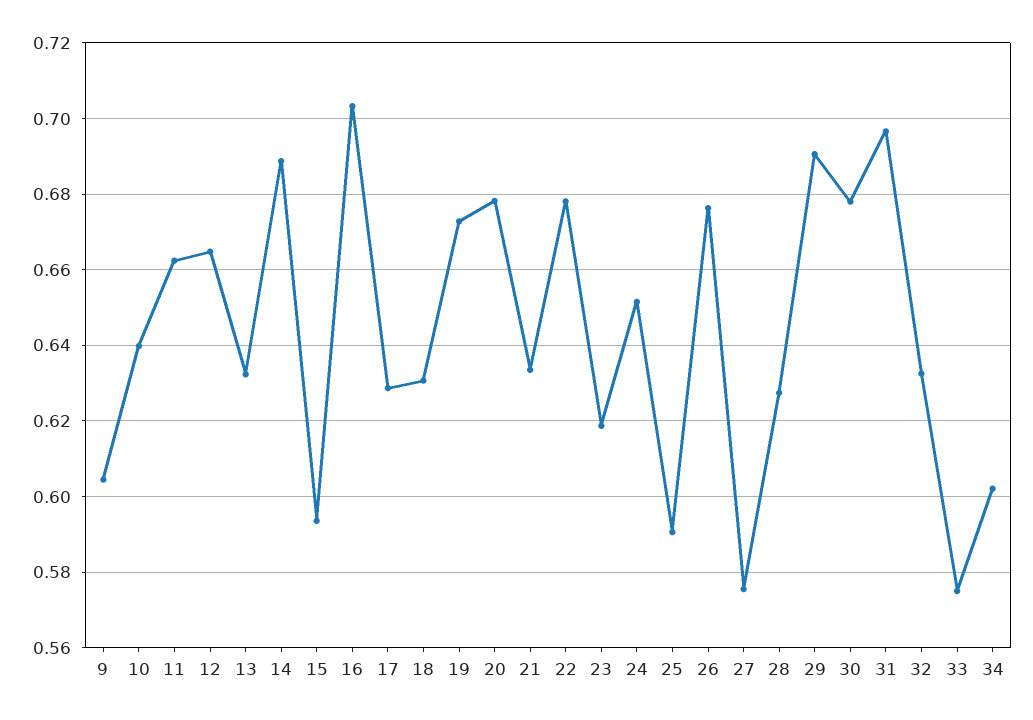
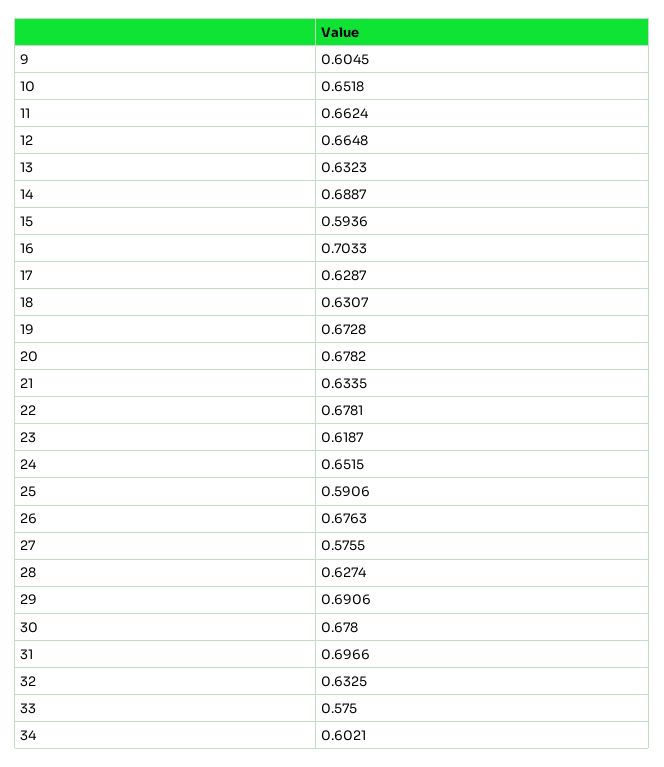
  {
    "9": 0.6045,
-   "10": 0.64,
+   "10": 0.6518,
    "11": 0.6624,
    "12": 0.6648,
    "13": 0.6323,
    "14": 0.6887,
    "15": 0.5936,
    "16": 0.7033,
    "17": 0.6287,
    "18": 0.6307,
    "19": 0.6728,
    "20": 0.6782,
    "21": 0.6335,
    "22": 0.6781,
    "23": 0.6187,
    "24": 0.6515,
    "25": 0.5906,
    "26": 0.6763,
    "27": 0.5755,
    "28": 0.6274,
    "29": 0.6906,
    "30": 0.678,
    "31": 0.6966,
    "32": 0.6325,
    "33": 0.575,
    "34": 0.6021
  }

